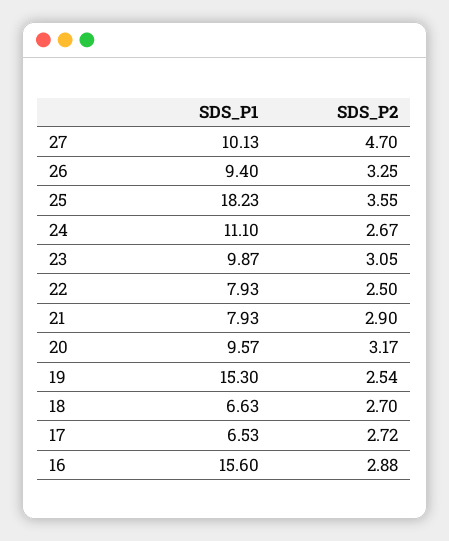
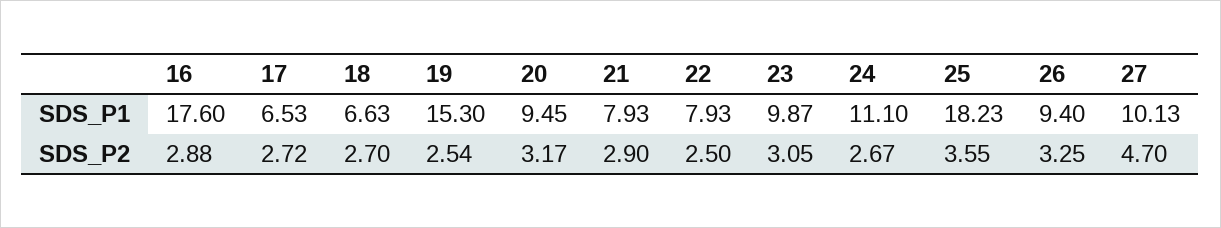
  {
    "SDS_P1": {
      "27": 10.13,
      "26": 9.4,
      "25": 18.23,
      "24": 11.1,
      "23": 9.87,
      "22": 7.93,
      "21": 7.93,
-     "20": 9.57,
+     "20": 9.45,
      "19": 15.3,
      "18": 6.63,
      "17": 6.53,
-     "16": 15.6
+     "16": 17.6
    },
    "SDS_P2": {
      "27": 4.7,
      "26": 3.25,
      "25": 3.55,
      "24": 2.67,
      "23": 3.05,
      "22": 2.5,
      "21": 2.9,
      "20": 3.17,
      "19": 2.54,
      "18": 2.7,
      "17": 2.72,
      "16": 2.88
    }
  }

